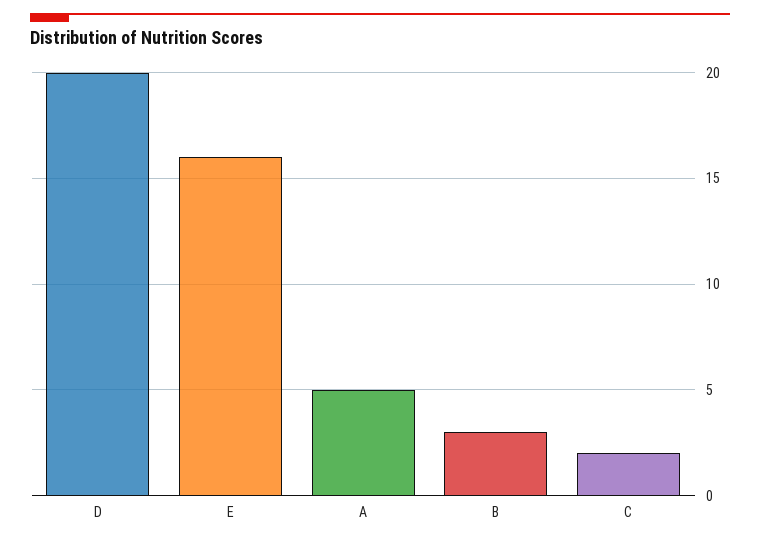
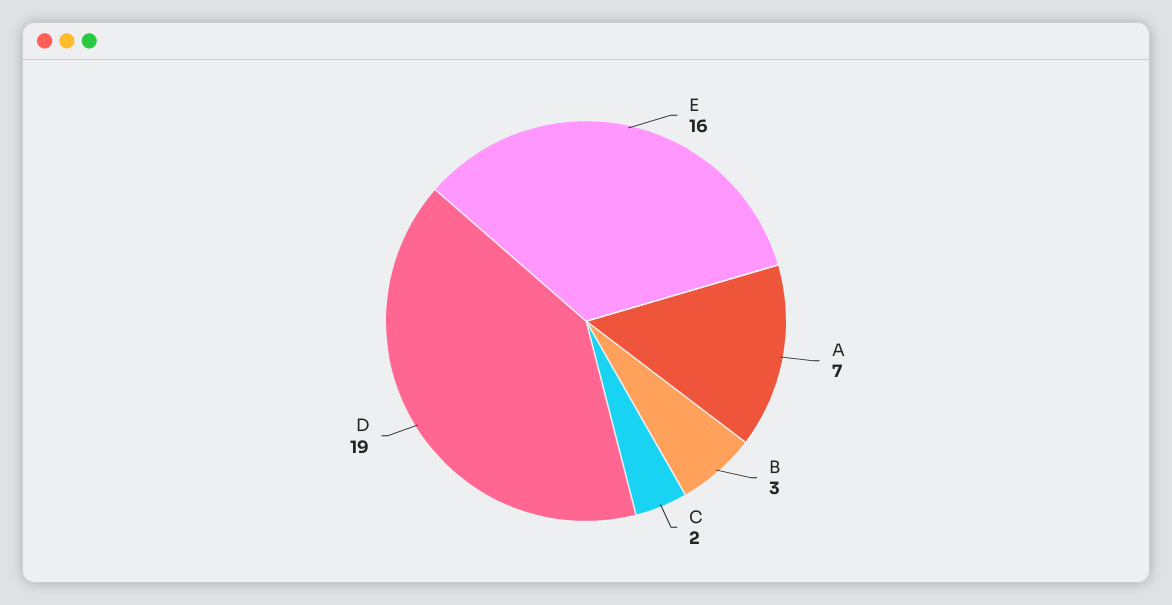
  {
-   "D": 20,
+   "D": 19,
    "E": 16,
-   "A": 5,
+   "A": 7,
    "B": 3,
    "C": 2
  }

